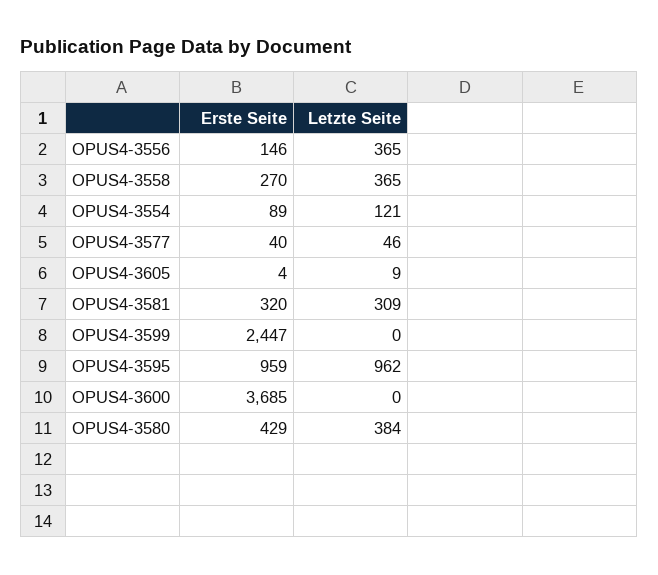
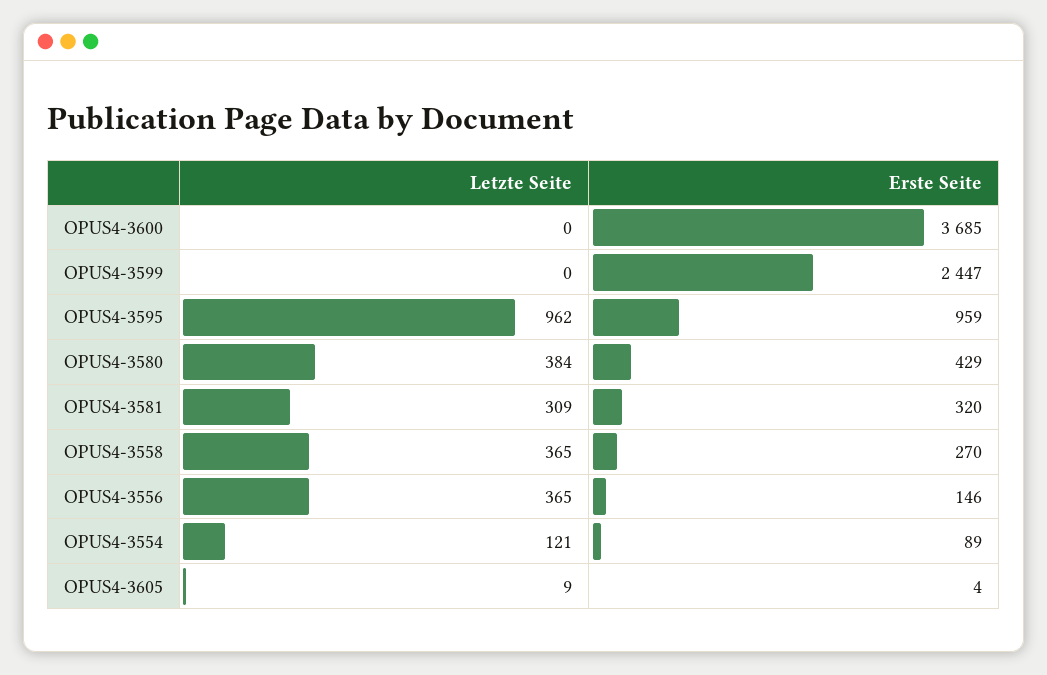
  {
    "Erste Seite": {
      "OPUS4-3556": 146,
      "OPUS4-3558": 270,
      "OPUS4-3554": 89,
-     "OPUS4-3577": 40,
      "OPUS4-3605": 4,
      "OPUS4-3581": 320,
      "OPUS4-3599": 2447,
      "OPUS4-3595": 959,
      "OPUS4-3600": 3685,
      "OPUS4-3580": 429
    },
    "Letzte Seite": {
      "OPUS4-3556": 365,
      "OPUS4-3558": 365,
      "OPUS4-3554": 121,
-     "OPUS4-3577": 46,
      "OPUS4-3605": 9,
      "OPUS4-3581": 309,
      "OPUS4-3599": 0,
      "OPUS4-3595": 962,
      "OPUS4-3600": 0,
      "OPUS4-3580": 384
    }
  }

